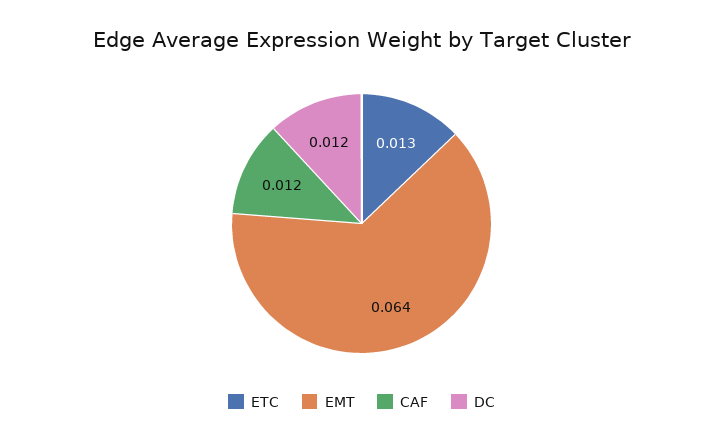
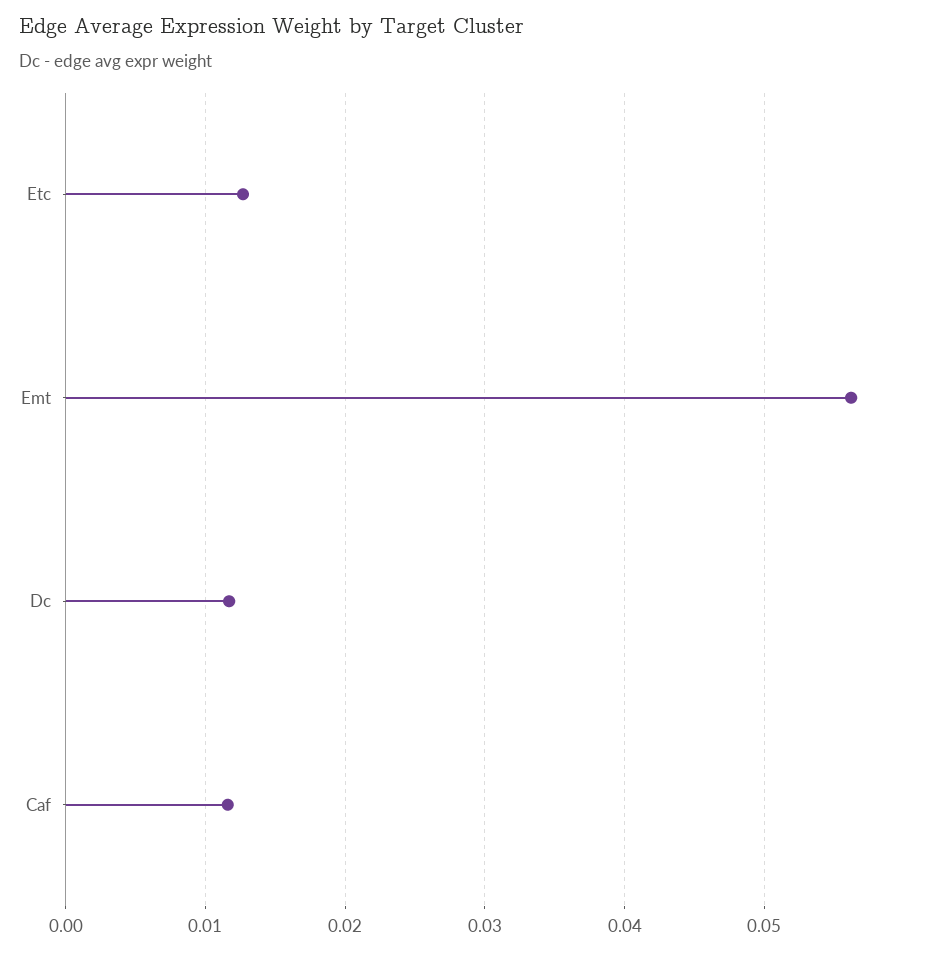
  {
    "ETC": 0.013,
-   "EMT": 0.064,
+   "EMT": 0.056,
    "CAF": 0.012,
    "DC": 0.012
  }

